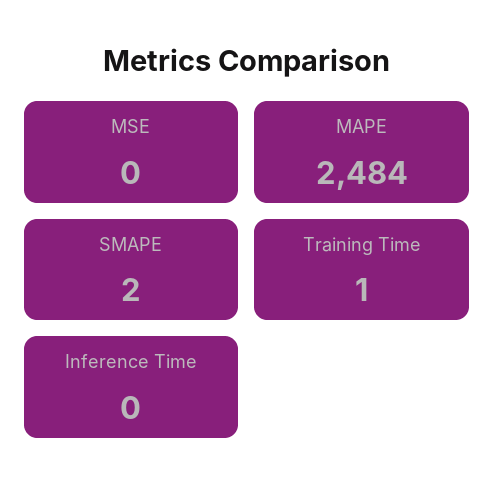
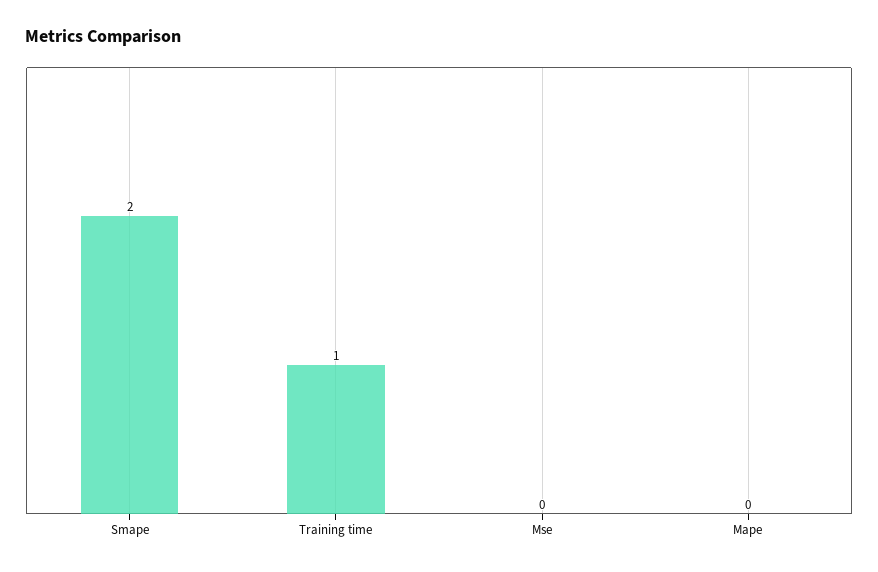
  {
    "MSE": 0,
-   "MAPE": 2484,
+   "MAPE": 0,
    "SMAPE": 2,
-   "Training Time": 1,
+   "Training Time": 1
-   "Inference Time": 0
  }

